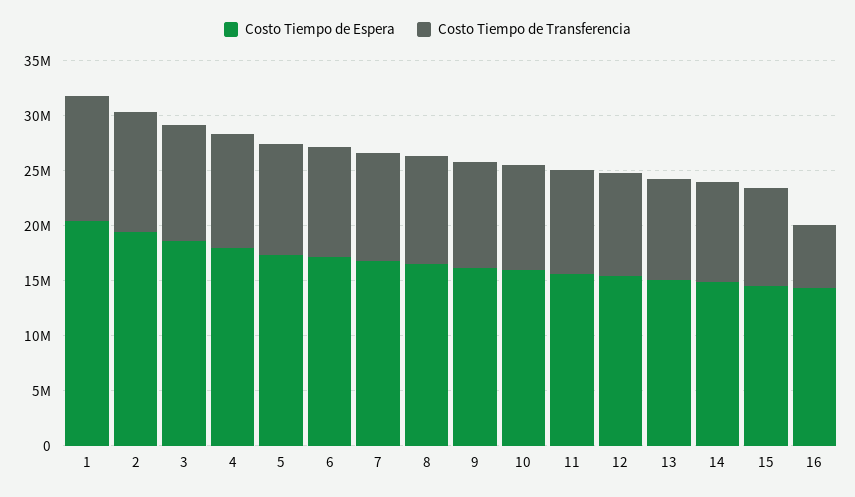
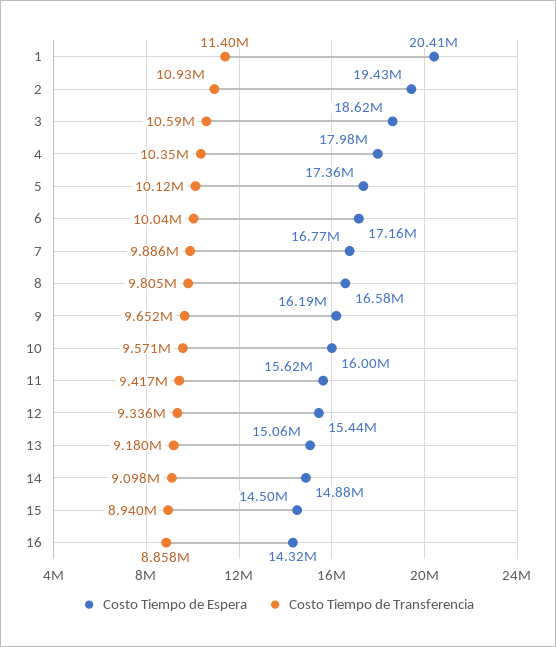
  {
    "Costo Tiempo de Espera": {
      "1": 20410000,
      "2": 19430000,
      "3": 18620000,
      "4": 17980000,
      "5": 17360000,
      "6": 17160000,
      "7": 16770000,
      "8": 16580000,
      "9": 16190000,
      "10": 16000000,
      "11": 15620000,
      "12": 15440000,
      "13": 15060000,
      "14": 14880000,
      "15": 14500000,
      "16": 14320000
    },
    "Costo Tiempo de Transferencia": {
      "1": 11400000,
      "2": 10930000,
      "3": 10590000,
      "4": 10350000,
      "5": 10120000,
      "6": 10040000,
      "7": 9886000,
      "8": 9805000,
      "9": 9652000,
      "10": 9571000,
      "11": 9417000,
      "12": 9336000,
      "13": 9180000,
      "14": 9098000,
      "15": 8940000,
-     "16": 6000000
+     "16": 8858000
    }
  }

